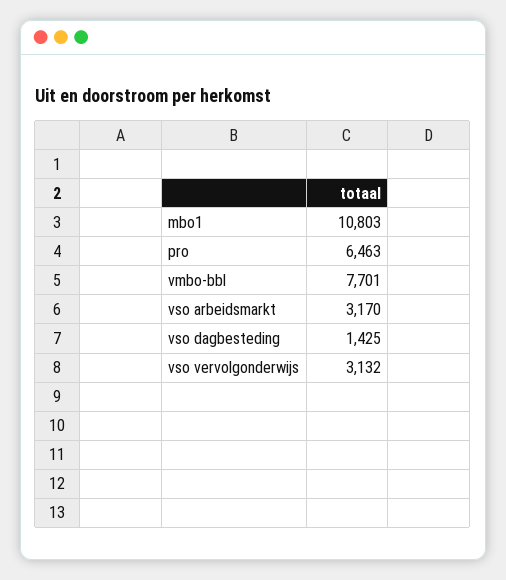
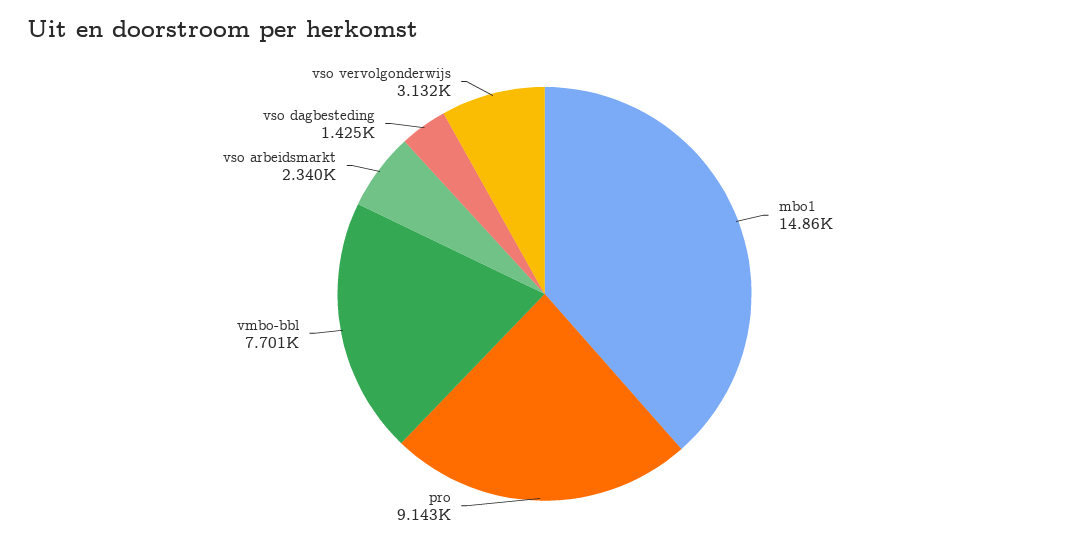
  {
-   "mbo1": 10803,
+   "mbo1": 14860,
-   "pro": 6463,
+   "pro": 9143,
    "vmbo-bbl": 7701,
-   "vso arbeidsmarkt": 3170,
+   "vso arbeidsmarkt": 2340,
    "vso dagbesteding": 1425,
    "vso vervolgonderwijs": 3132
  }

